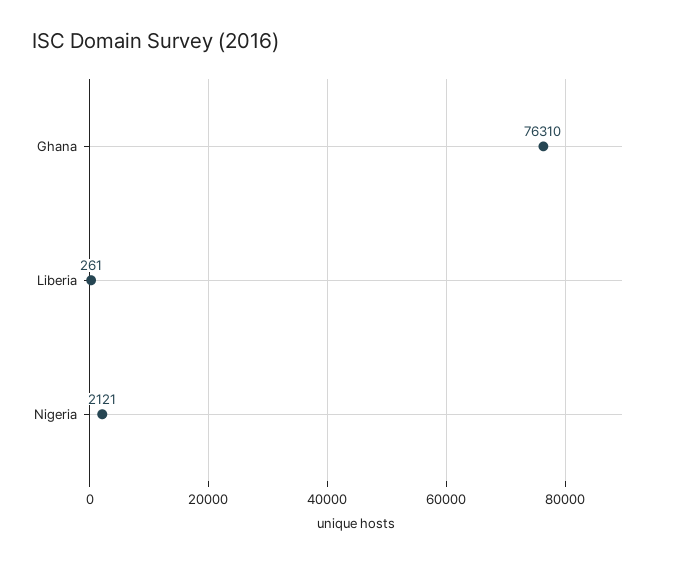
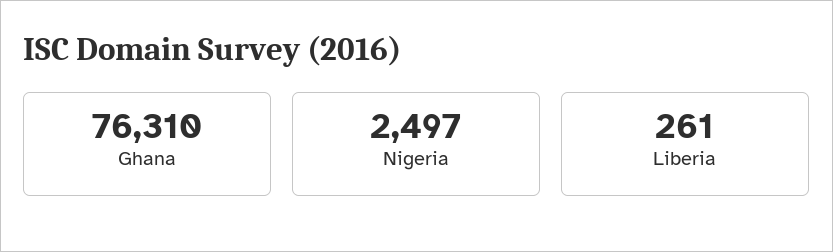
  {
    "Ghana": 76310,
    "Liberia": 261,
-   "Nigeria": 2121
+   "Nigeria": 2497
  }

